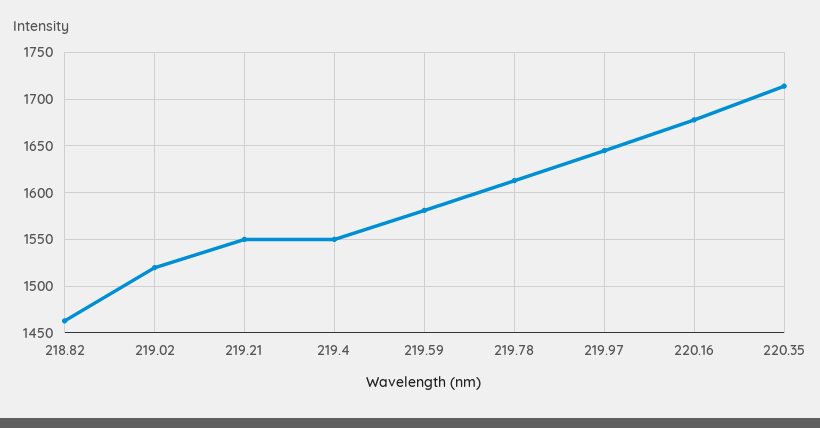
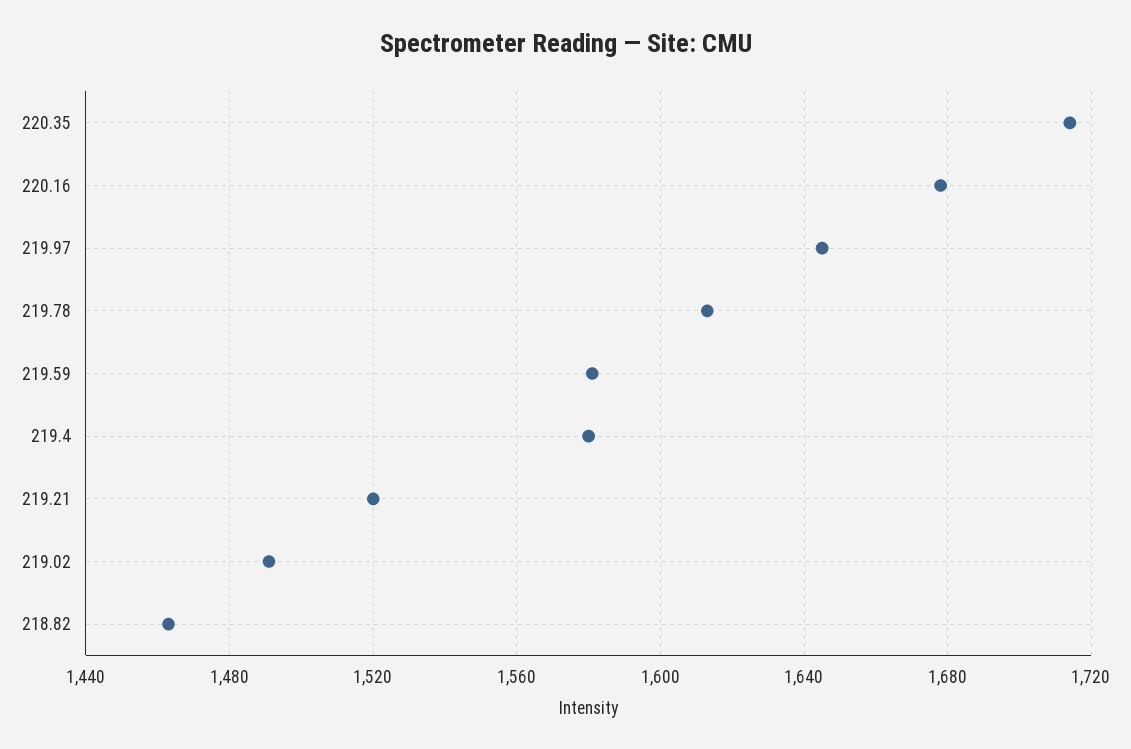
  {
    "218.82": 1465,
-   "219.02": 1520,
+   "219.02": 1490,
-   "219.21": 1550,
+   "219.21": 1520,
-   "219.4": 1550,
+   "219.4": 1580,
    "219.59": 1580,
    "219.78": 1615,
    "219.97": 1645,
    "220.16": 1680,
    "220.35": 1715
  }

